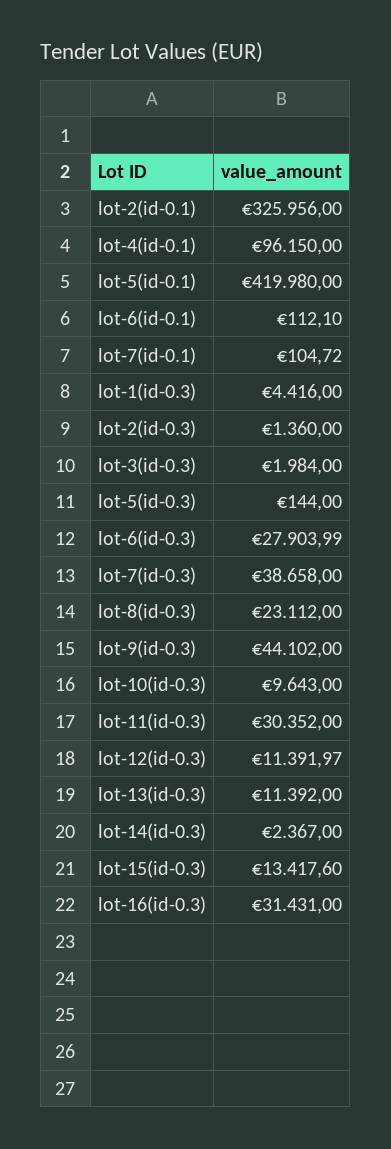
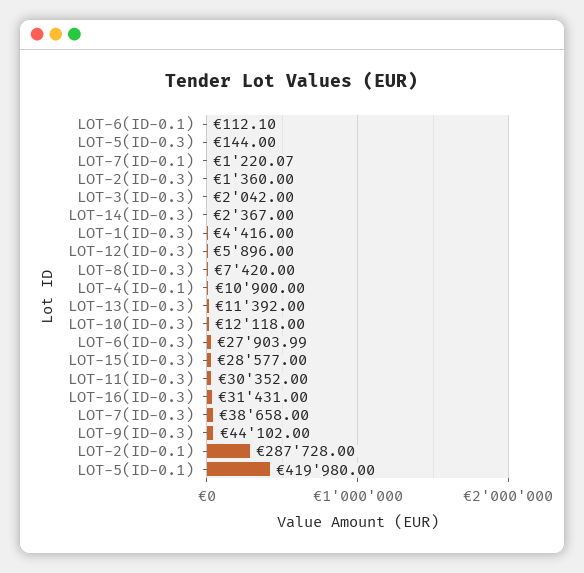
  {
-   "lot-2(id-0.1)": 325956,
+   "lot-2(id-0.1)": 287728,
-   "lot-4(id-0.1)": 96150,
+   "lot-4(id-0.1)": 10900,
    "lot-5(id-0.1)": 419980,
    "lot-6(id-0.1)": 112.1,
-   "lot-7(id-0.1)": 104.72,
+   "lot-7(id-0.1)": 1220.07,
    "lot-1(id-0.3)": 4416,
    "lot-2(id-0.3)": 1360,
-   "lot-3(id-0.3)": 1984,
+   "lot-3(id-0.3)": 2042,
    "lot-5(id-0.3)": 144,
    "lot-6(id-0.3)": 27903.99,
    "lot-7(id-0.3)": 38658,
-   "lot-8(id-0.3)": 23112,
+   "lot-8(id-0.3)": 7420,
    "lot-9(id-0.3)": 44102,
-   "lot-10(id-0.3)": 9643,
+   "lot-10(id-0.3)": 12118,
    "lot-11(id-0.3)": 30352,
-   "lot-12(id-0.3)": 11391.97,
+   "lot-12(id-0.3)": 5896,
    "lot-13(id-0.3)": 11392,
    "lot-14(id-0.3)": 2367,
-   "lot-15(id-0.3)": 13417.6,
+   "lot-15(id-0.3)": 28577,
    "lot-16(id-0.3)": 31431
  }

